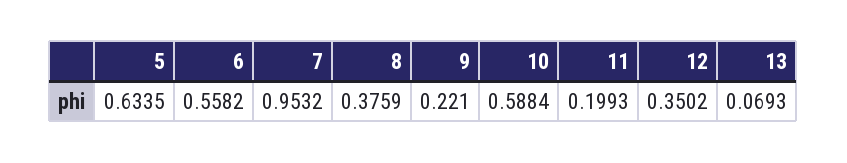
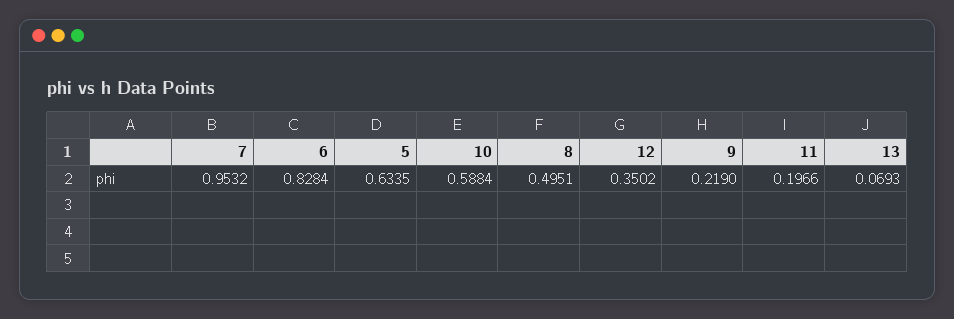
  {
    "5": 0.6335,
-   "6": 0.5582,
+   "6": 0.8284,
    "7": 0.9532,
-   "8": 0.3759,
+   "8": 0.4951,
-   "9": 0.221,
+   "9": 0.219,
    "10": 0.5884,
-   "11": 0.1993,
+   "11": 0.1966,
    "12": 0.3502,
    "13": 0.0693
  }

